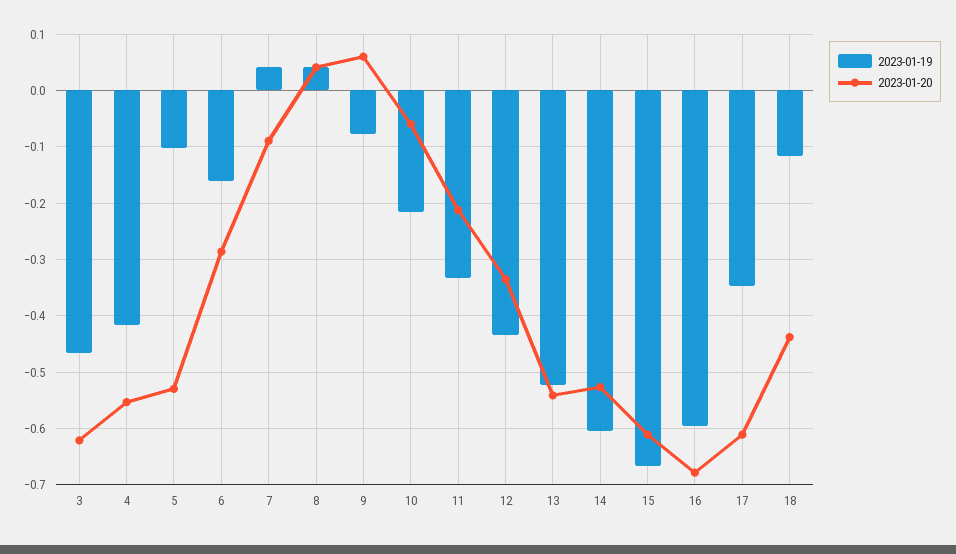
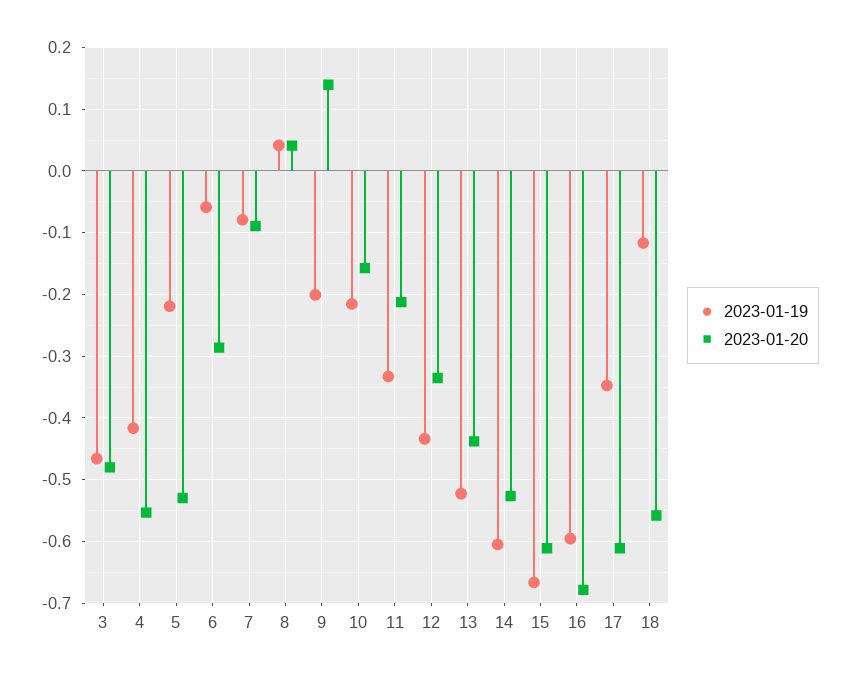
  {
    "2023-01-19": {
      "3": -0.47,
      "4": -0.42,
-     "5": -0.1,
+     "5": -0.22,
-     "6": -0.16,
+     "6": -0.06,
-     "7": 0.04,
+     "7": -0.08,
      "8": 0.04,
-     "9": -0.08,
+     "9": -0.2,
      "10": -0.22,
      "11": -0.33,
      "12": -0.43,
      "13": -0.52,
      "14": -0.61,
      "15": -0.67,
      "16": -0.6,
      "17": -0.35,
      "18": -0.12
    },
    "2023-01-20": {
-     "3": -0.62,
+     "3": -0.48,
      "4": -0.55,
      "5": -0.53,
      "6": -0.29,
      "7": -0.09,
      "8": 0.04,
-     "9": 0.06,
+     "9": 0.14,
-     "10": -0.06,
+     "10": -0.16,
      "11": -0.21,
      "12": -0.34,
-     "13": -0.54,
+     "13": -0.44,
      "14": -0.53,
      "15": -0.61,
      "16": -0.68,
      "17": -0.61,
-     "18": -0.44
+     "18": -0.56
    }
  }

